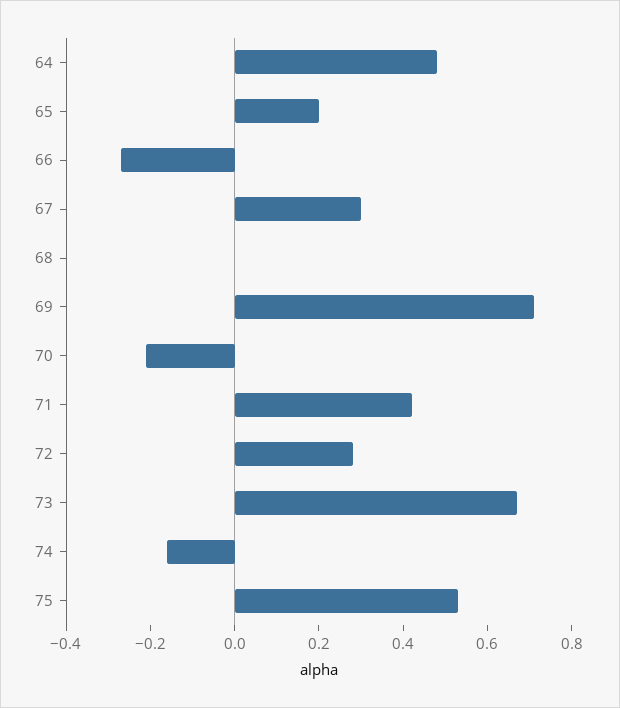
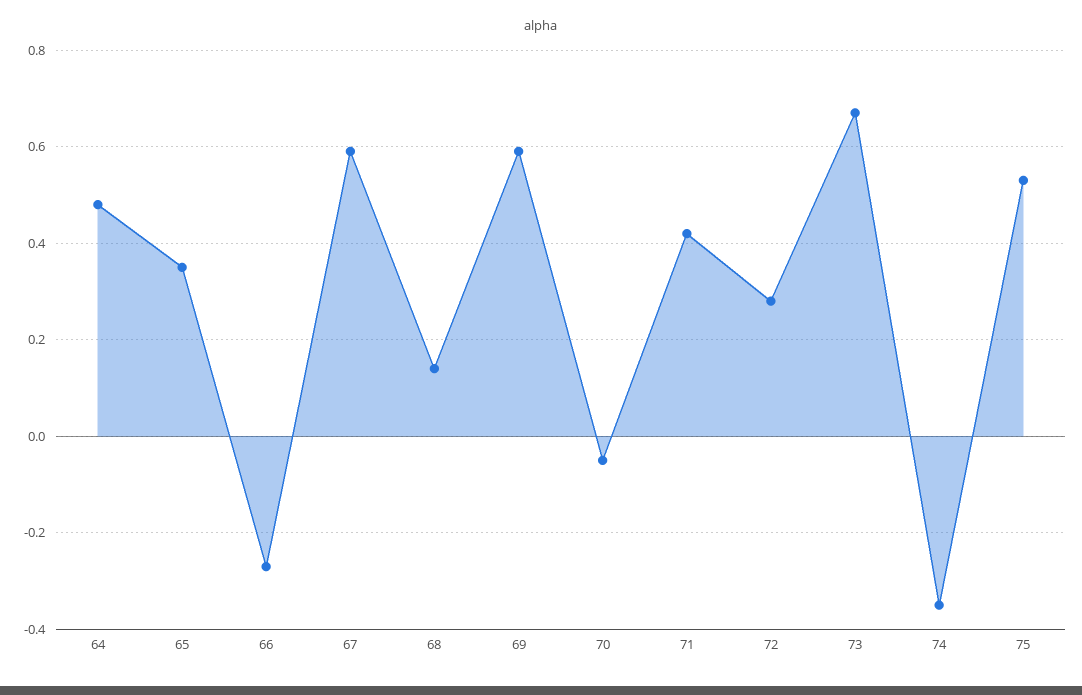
  {
    "64": 0.5,
-   "65": 0.2,
+   "65": 0.35,
    "66": -0.25,
-   "67": 0.3,
+   "67": 0.6,
-   "68": 0,
+   "68": 0.15,
-   "69": 0.7,
+   "69": 0.6,
-   "70": -0.2,
+   "70": -0.05,
    "71": 0.4,
    "72": 0.3,
    "73": 0.65,
-   "74": -0.15,
+   "74": -0.35,
    "75": 0.55
  }

